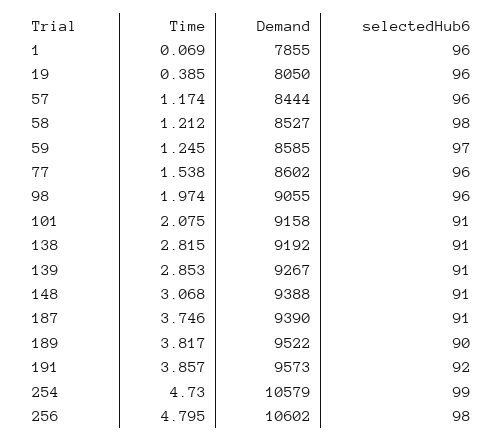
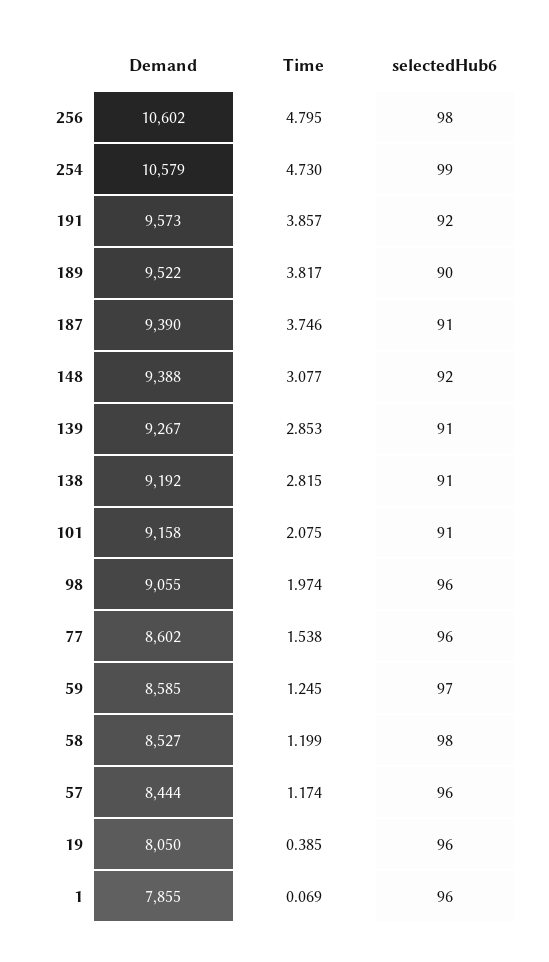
  {
    "Time": {
      "1": 0.069,
      "19": 0.385,
      "57": 1.174,
-     "58": 1.212,
+     "58": 1.199,
      "59": 1.245,
      "77": 1.538,
      "98": 1.974,
      "101": 2.075,
      "138": 2.815,
      "139": 2.853,
-     "148": 3.068,
+     "148": 3.077,
      "187": 3.746,
      "189": 3.817,
      "191": 3.857,
      "254": 4.73,
      "256": 4.795
    },
    "Demand": {
      "1": 7855,
      "19": 8050,
      "57": 8444,
      "58": 8527,
      "59": 8585,
      "77": 8602,
      "98": 9055,
      "101": 9158,
      "138": 9192,
      "139": 9267,
      "148": 9388,
      "187": 9390,
      "189": 9522,
      "191": 9573,
      "254": 10579,
      "256": 10602
    },
    "selectedHub6": {
      "1": 96,
      "19": 96,
      "57": 96,
      "58": 98,
      "59": 97,
      "77": 96,
      "98": 96,
      "101": 91,
      "138": 91,
      "139": 91,
-     "148": 91,
+     "148": 92,
      "187": 91,
      "189": 90,
      "191": 92,
      "254": 99,
      "256": 98
    }
  }

